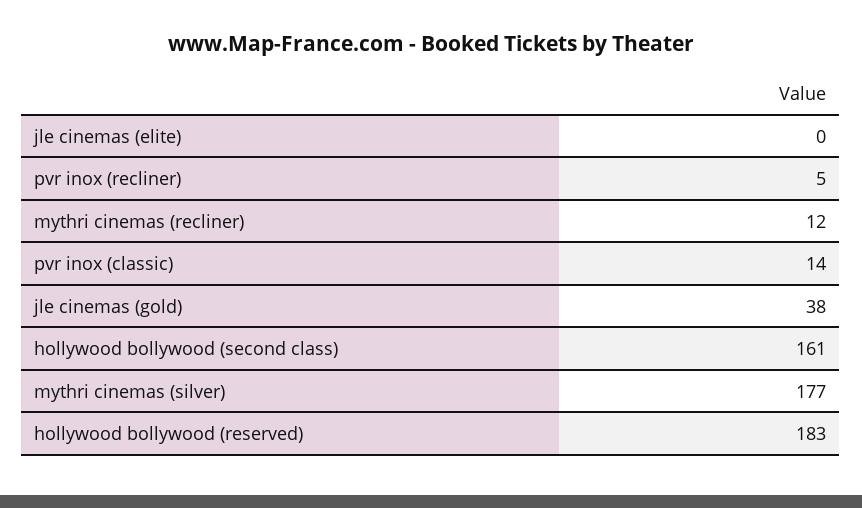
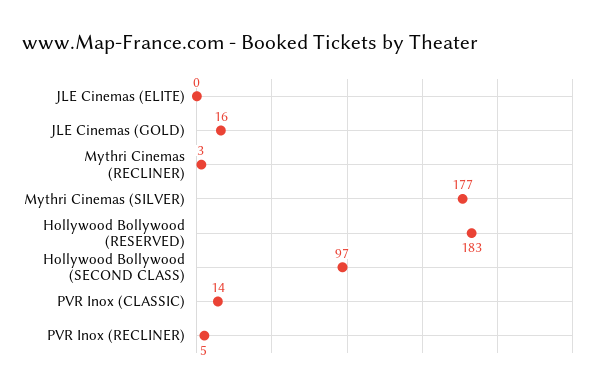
  {
    "jle cinemas (elite)": 0,
    "pvr inox (recliner)": 5,
-   "mythri cinemas (recliner)": 12,
+   "mythri cinemas (recliner)": 3,
    "pvr inox (classic)": 14,
-   "jle cinemas (gold)": 38,
+   "jle cinemas (gold)": 16,
-   "hollywood bollywood (second class)": 161,
+   "hollywood bollywood (second class)": 97,
    "mythri cinemas (silver)": 177,
    "hollywood bollywood (reserved)": 183
  }

